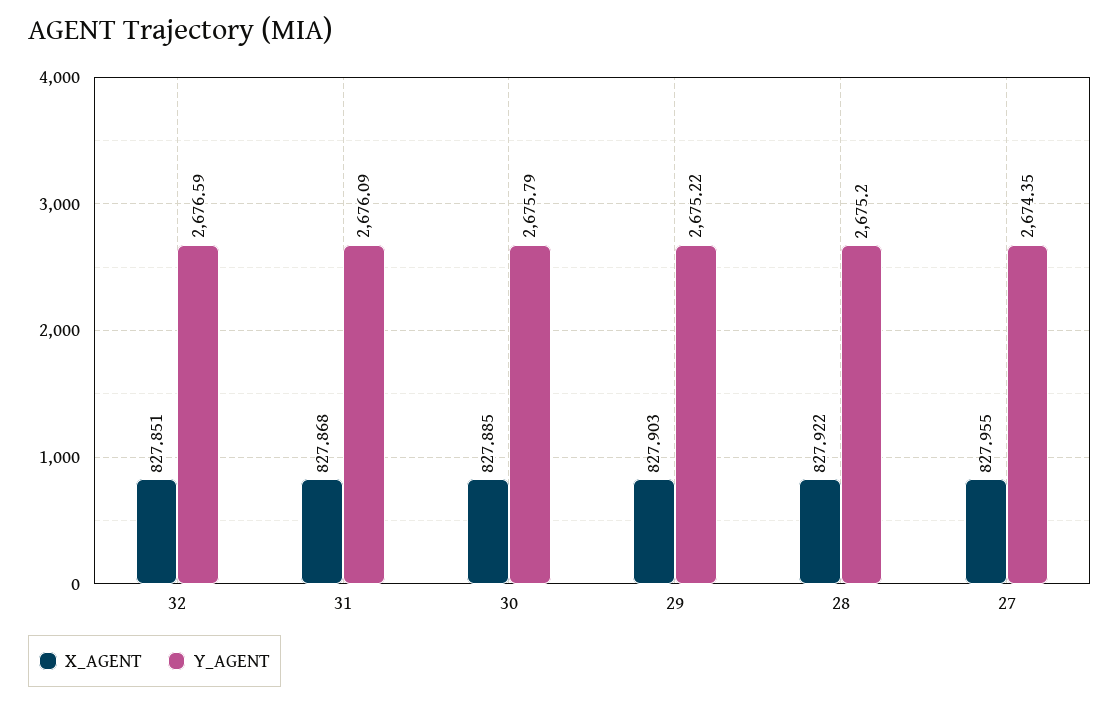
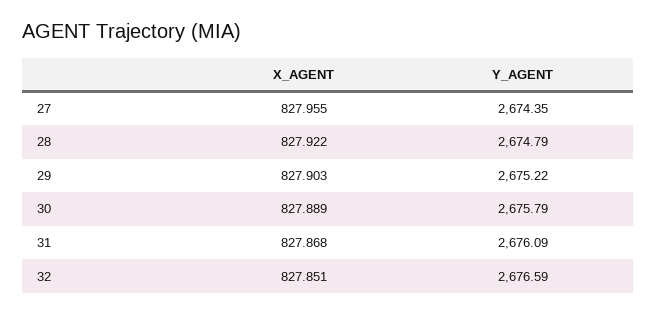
  {
    "X_AGENT": {
      "32": 827.851,
      "31": 827.868,
-     "30": 827.885,
+     "30": 827.889,
      "29": 827.903,
      "28": 827.922,
      "27": 827.955
    },
    "Y_AGENT": {
      "32": 2676.59,
      "31": 2676.09,
      "30": 2675.79,
      "29": 2675.22,
-     "28": 2675.2,
+     "28": 2674.79,
      "27": 2674.35
    }
  }

